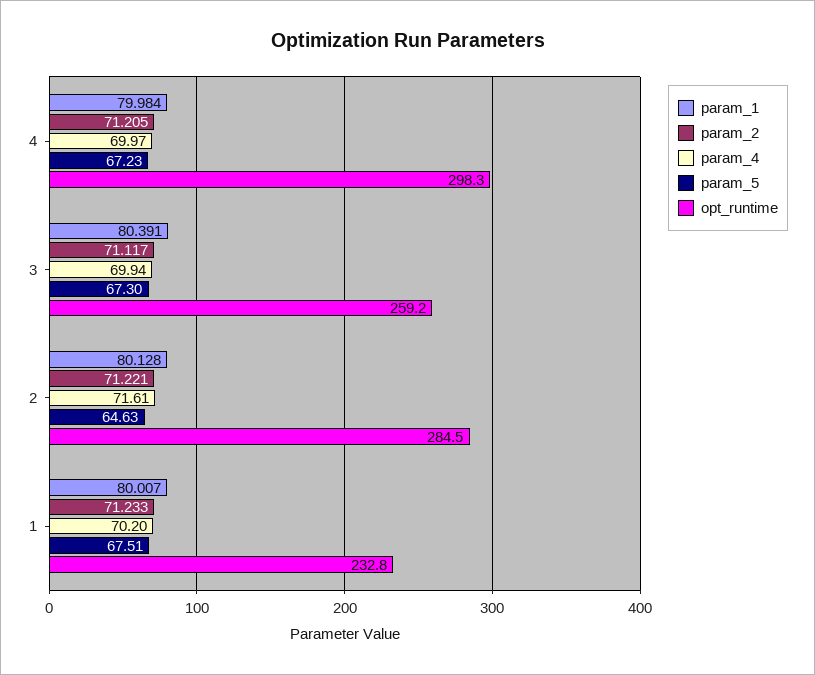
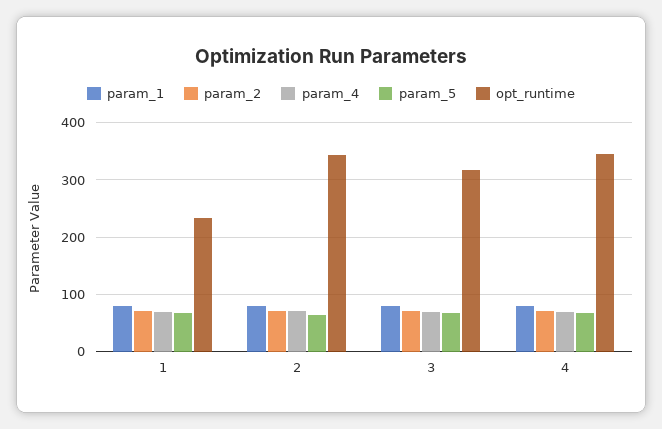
  {
    "param_1": {
      "4": 79.984,
      "3": 80.391,
      "2": 80.128,
      "1": 80.007
    },
    "param_2": {
      "4": 71.205,
      "3": 71.117,
      "2": 71.221,
      "1": 71.233
    },
    "param_4": {
      "4": 69.97,
      "3": 69.94,
      "2": 71.61,
      "1": 70.2
    },
    "param_5": {
      "4": 67.23,
      "3": 67.3,
      "2": 64.63,
      "1": 67.51
    },
    "opt_runtime": {
-     "4": 298.3,
+     "4": 340,
-     "3": 259.2,
+     "3": 320,
-     "2": 284.5,
+     "2": 340,
      "1": 232.8
    }
  }

